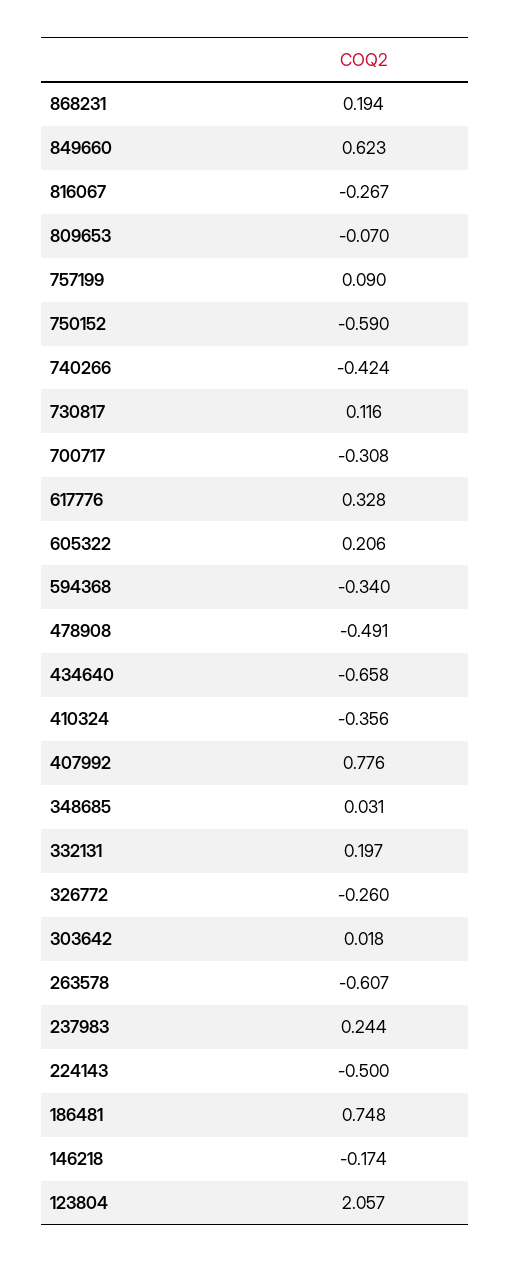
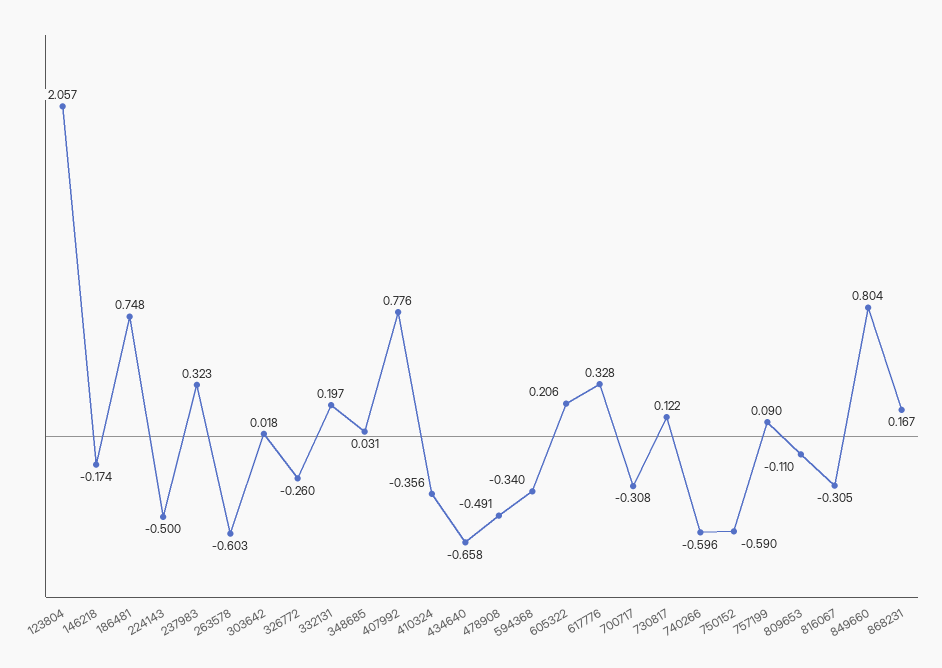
  {
-   "868231": 0.194,
+   "868231": 0.167,
-   "849660": 0.623,
+   "849660": 0.804,
-   "816067": -0.267,
+   "816067": -0.305,
-   "809653": -0.07,
+   "809653": -0.11,
    "757199": 0.09,
    "750152": -0.59,
-   "740266": -0.424,
+   "740266": -0.596,
-   "730817": 0.116,
+   "730817": 0.122,
    "700717": -0.308,
    "617776": 0.328,
    "605322": 0.206,
    "594368": -0.34,
    "478908": -0.491,
    "434640": -0.658,
    "410324": -0.356,
    "407992": 0.776,
    "348685": 0.031,
    "332131": 0.197,
    "326772": -0.26,
    "303642": 0.018,
-   "263578": -0.607,
+   "263578": -0.603,
-   "237983": 0.244,
+   "237983": 0.323,
    "224143": -0.5,
    "186481": 0.748,
    "146218": -0.174,
    "123804": 2.057
  }

